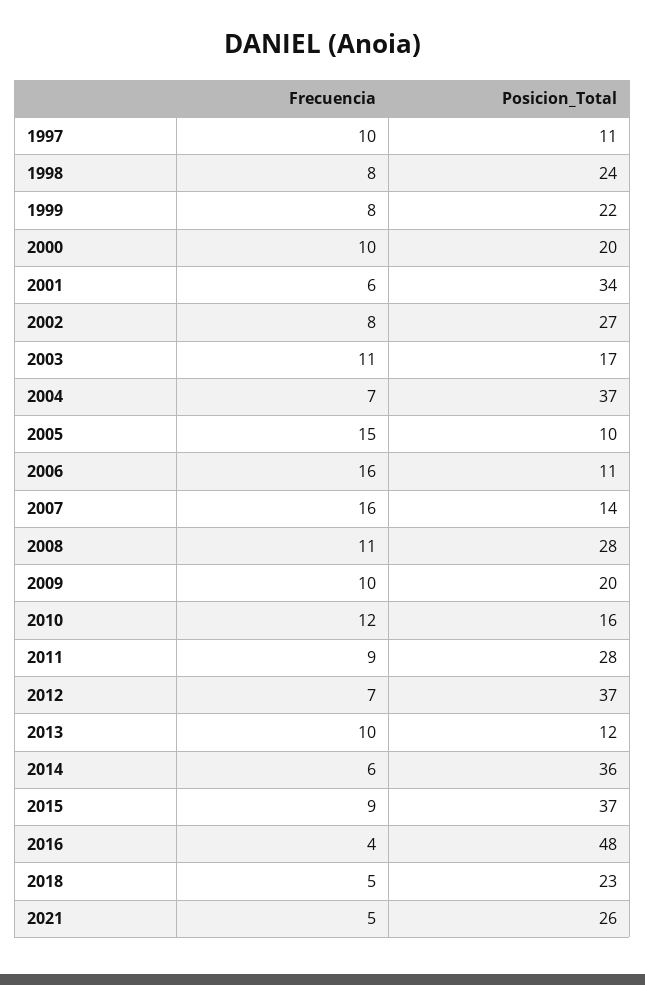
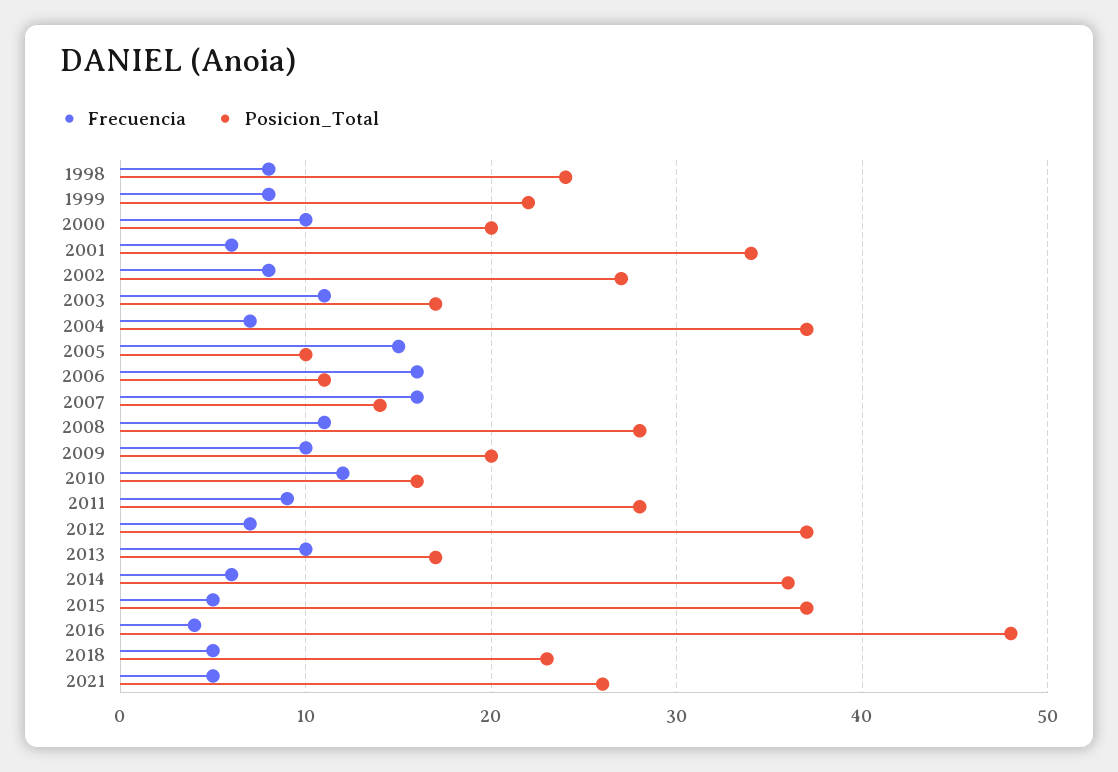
  {
    "Frecuencia": {
-     "1997": 10,
      "1998": 8,
      "1999": 8,
      "2000": 10,
      "2001": 6,
      "2002": 8,
      "2003": 11,
      "2004": 7,
      "2005": 15,
      "2006": 16,
      "2007": 16,
      "2008": 11,
      "2009": 10,
      "2010": 12,
      "2011": 9,
      "2012": 7,
      "2013": 10,
      "2014": 6,
-     "2015": 9,
+     "2015": 5,
      "2016": 4,
      "2018": 5,
      "2021": 5
    },
    "Posicion_Total": {
-     "1997": 11,
      "1998": 24,
      "1999": 22,
      "2000": 20,
      "2001": 34,
      "2002": 27,
      "2003": 17,
      "2004": 37,
      "2005": 10,
      "2006": 11,
      "2007": 14,
      "2008": 28,
      "2009": 20,
      "2010": 16,
      "2011": 28,
      "2012": 37,
-     "2013": 12,
+     "2013": 17,
      "2014": 36,
      "2015": 37,
      "2016": 48,
      "2018": 23,
      "2021": 26
    }
  }

